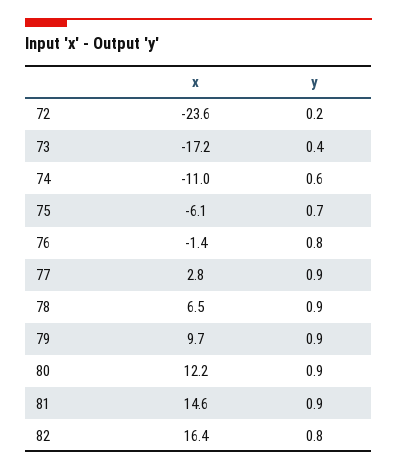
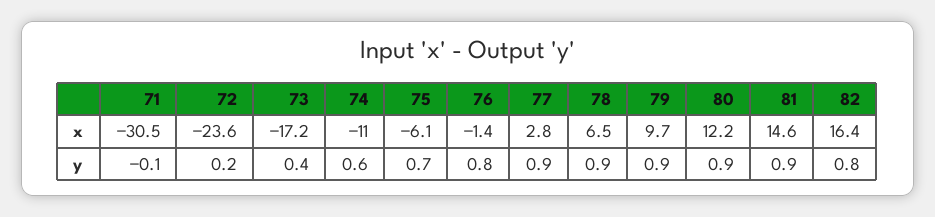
  {
    "x": {
      "72": -23.6,
      "73": -17.2,
      "74": -11,
      "75": -6.1,
      "76": -1.4,
      "77": 2.8,
      "78": 6.5,
      "79": 9.7,
      "80": 12.2,
      "81": 14.6,
-     "82": 16.4
+     "82": 16.4,
+     "71": -30.5
    },
    "y": {
      "72": 0.2,
      "73": 0.4,
      "74": 0.6,
      "75": 0.7,
      "76": 0.8,
      "77": 0.9,
      "78": 0.9,
      "79": 0.9,
      "80": 0.9,
      "81": 0.9,
-     "82": 0.8
+     "82": 0.8,
+     "71": -0.1
    }
  }

